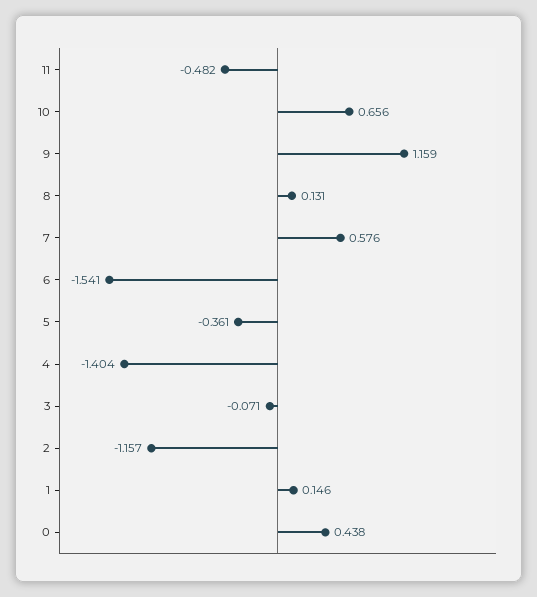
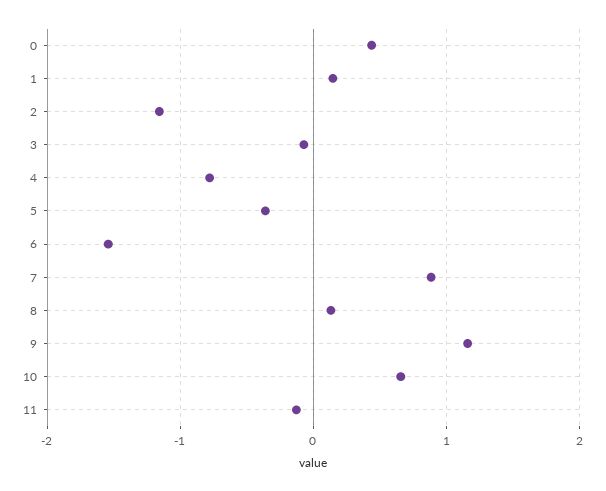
  {
-   "11": -0.482,
+   "11": -0.1,
    "10": 0.656,
    "9": 1.159,
    "8": 0.131,
-   "7": 0.576,
+   "7": 0.9,
    "6": -1.541,
    "5": -0.361,
-   "4": -1.404,
+   "4": -0.8,
    "3": -0.071,
    "2": -1.157,
    "1": 0.146,
    "0": 0.438
  }

